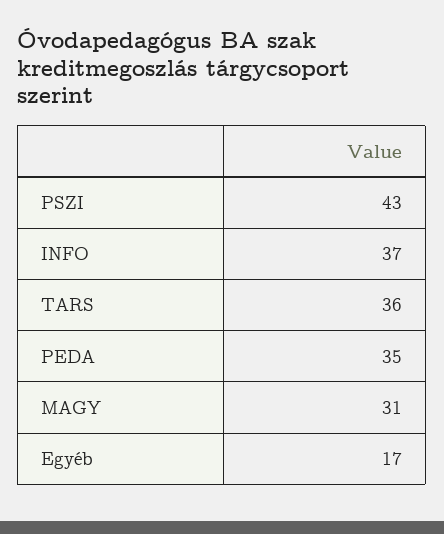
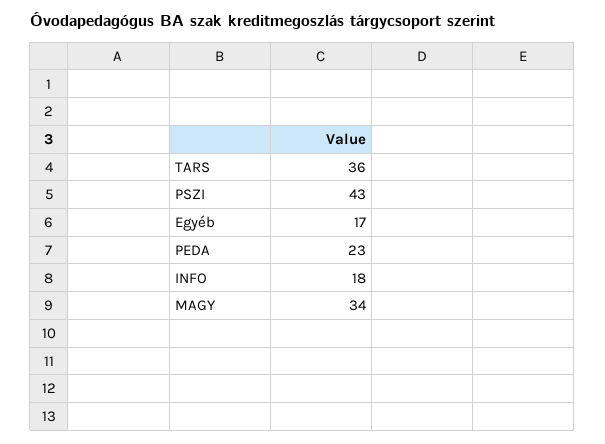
  {
    "PSZI": 43,
-   "INFO": 37,
+   "INFO": 18,
    "TARS": 36,
-   "PEDA": 35,
+   "PEDA": 23,
-   "MAGY": 31,
+   "MAGY": 34,
    "Egyéb": 17
  }

